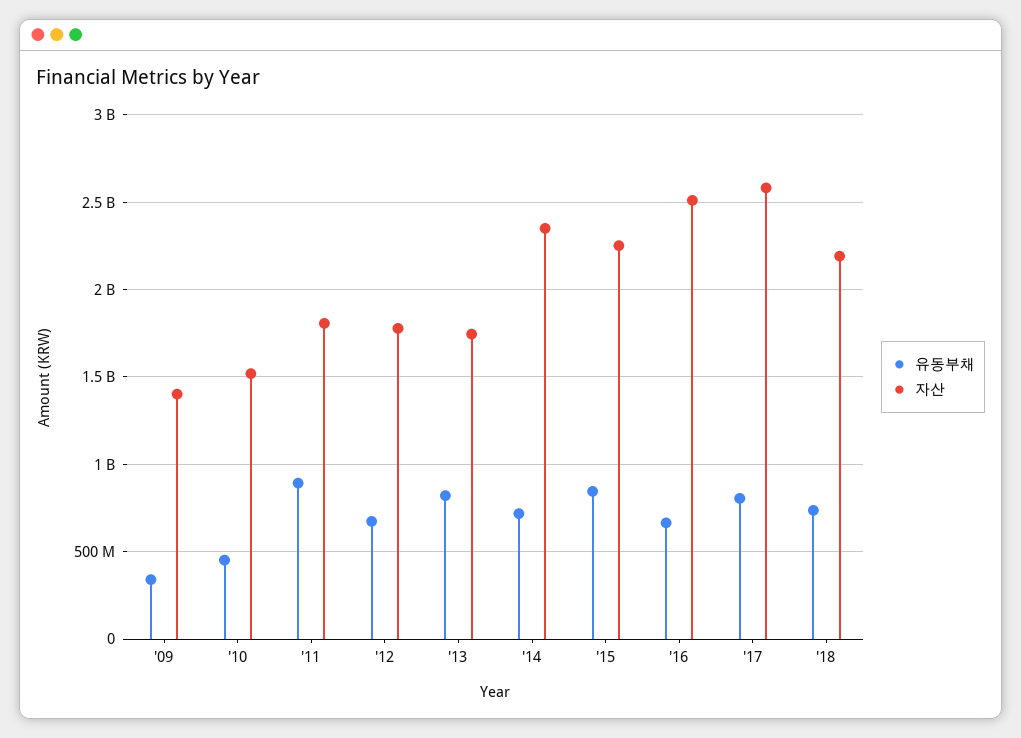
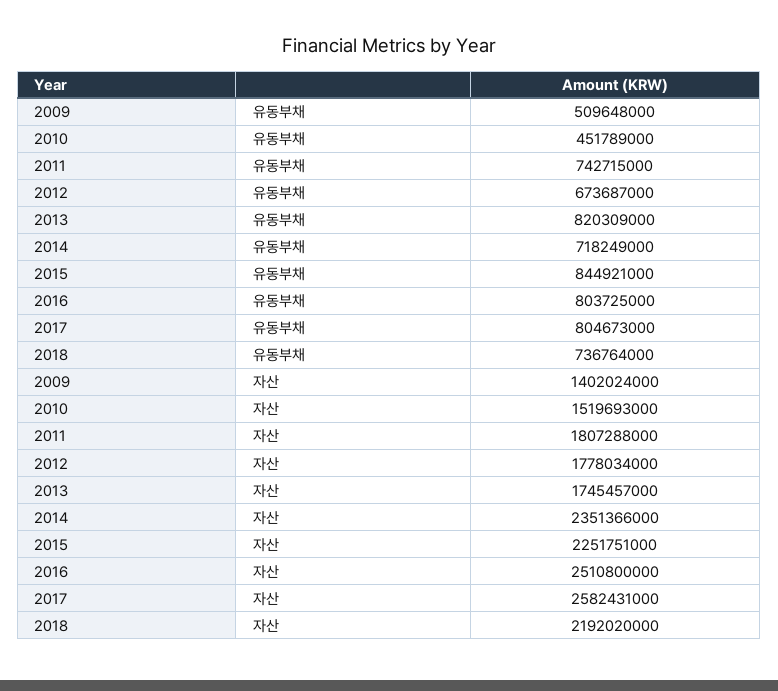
  {
    "유동부채": {
-     "'09": 350000000,
+     "'09": 509648000,
      "'10": 451789000,
-     "'11": 900000000,
+     "'11": 742715000,
      "'12": 673687000,
      "'13": 820309000,
      "'14": 718249000,
      "'15": 844921000,
-     "'16": 650000000,
+     "'16": 803725000,
      "'17": 804673000,
      "'18": 736764000
    },
    "자산": {
      "'09": 1402024000,
      "'10": 1519693000,
      "'11": 1807288000,
      "'12": 1778034000,
      "'13": 1745457000,
      "'14": 2351366000,
      "'15": 2251751000,
      "'16": 2510800000,
      "'17": 2582431000,
      "'18": 2192020000
    }
  }

